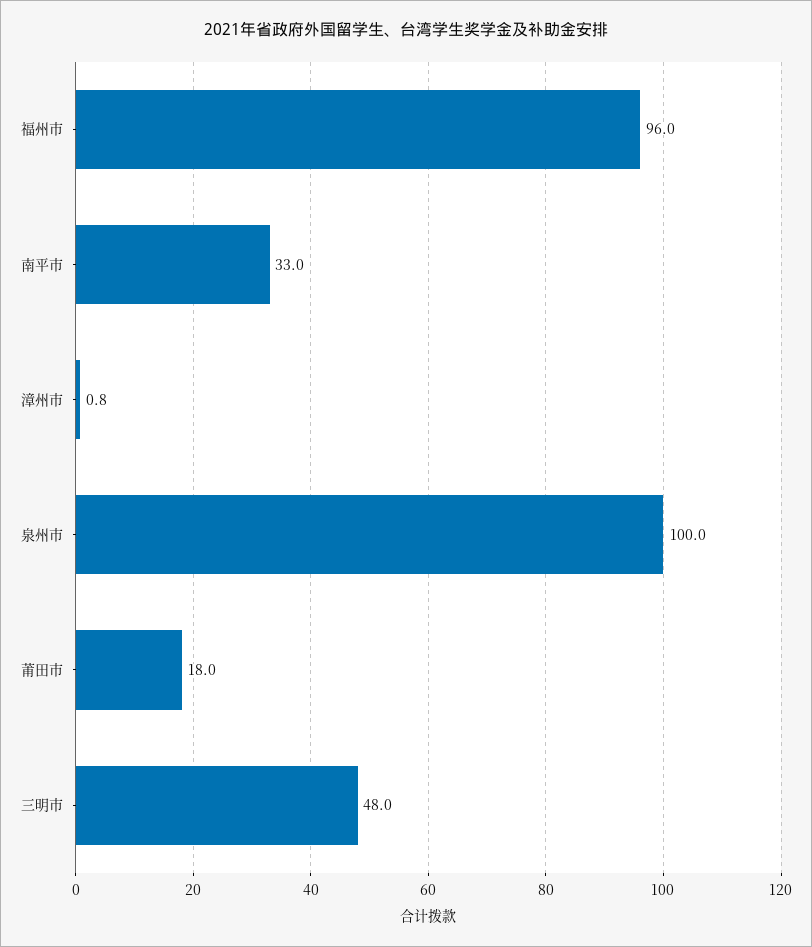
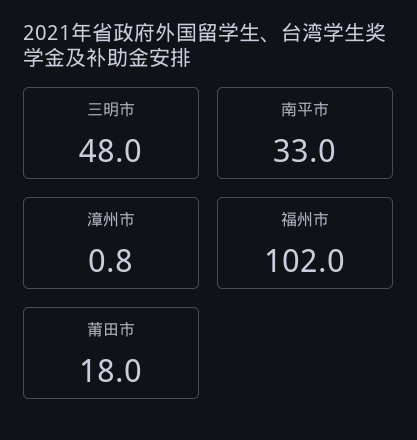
  {
-   "福州市": 96,
+   "福州市": 102,
    "南平市": 33,
    "漳州市": 0.8,
-   "泉州市": 100,
    "莆田市": 18,
    "三明市": 48
  }

